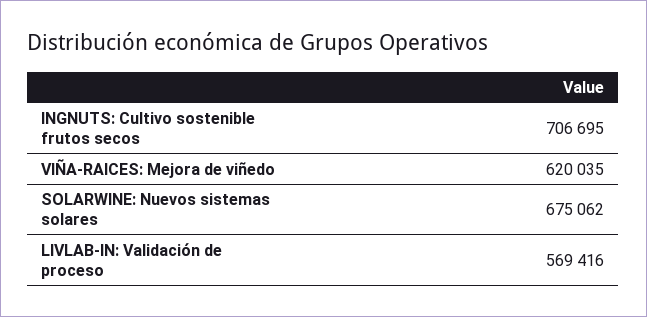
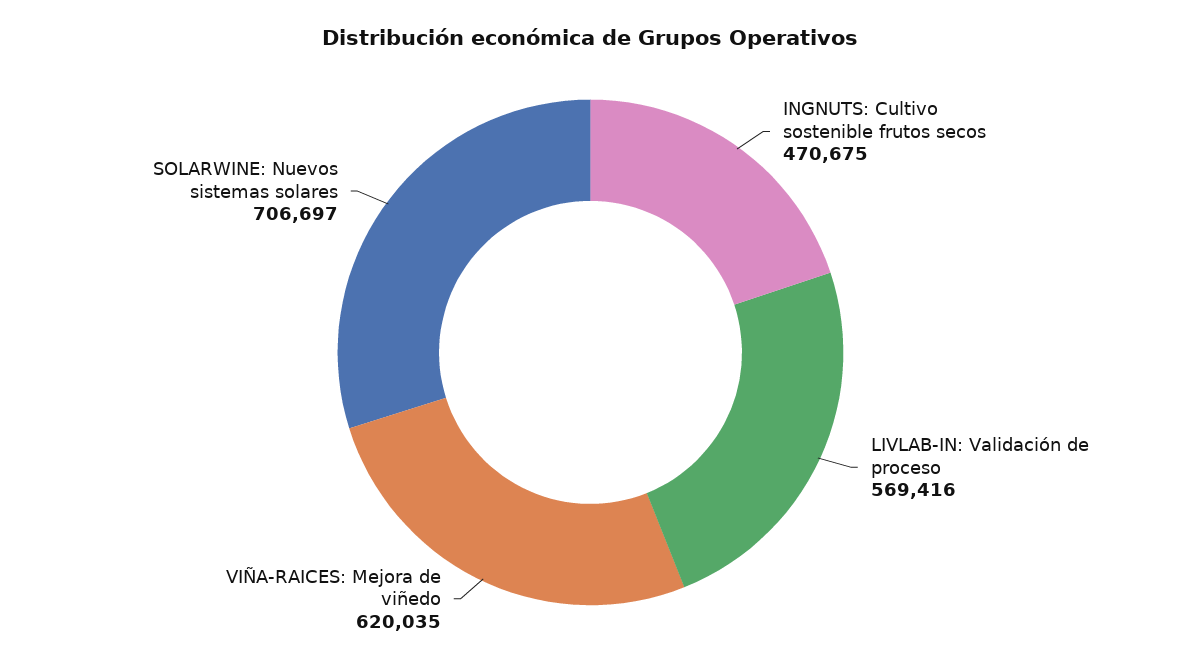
  {
-   "INGNUTS: Cultivo sostenible frutos secos": 706695,
+   "INGNUTS: Cultivo sostenible frutos secos": 470675,
    "VIÑA-RAICES: Mejora de viñedo": 620035,
-   "SOLARWINE: Nuevos sistemas solares": 675062,
+   "SOLARWINE: Nuevos sistemas solares": 706697,
    "LIVLAB-IN: Validación de proceso": 569416
  }

